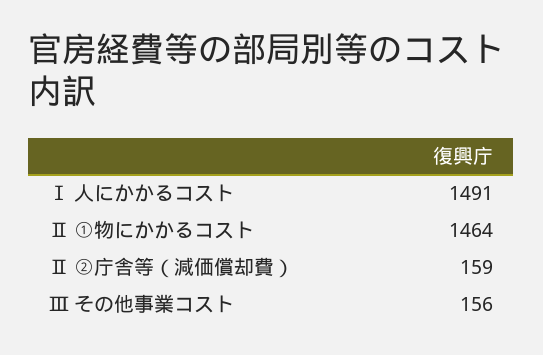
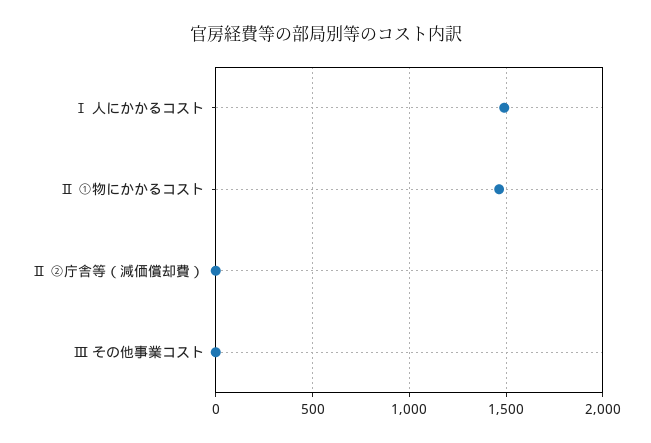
  {
    "Ⅰ 人にかかるコスト": 1491,
    "Ⅱ ①物にかかるコスト": 1464,
-   "Ⅱ ②庁舎等（減価償却費）": 159,
+   "Ⅱ ②庁舎等（減価償却費）": 0,
-   "Ⅲ その他事業コスト": 156
+   "Ⅲ その他事業コスト": 0
  }

